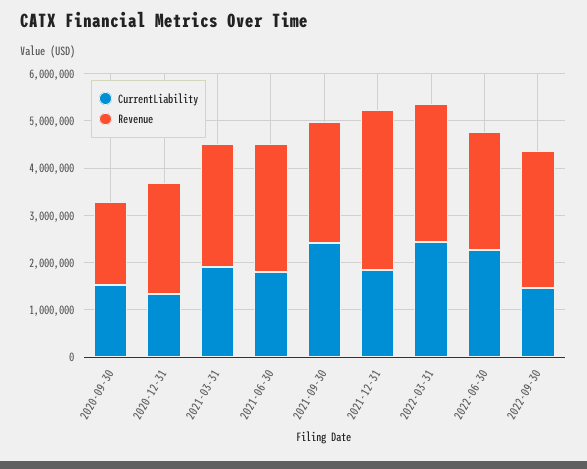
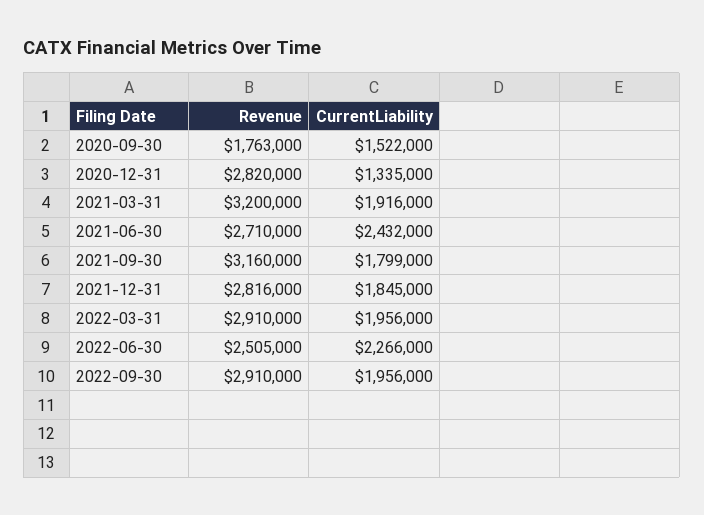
  {
    "CurrentLiability": {
      "2020-09-30": 1522000,
      "2020-12-31": 1335000,
      "2021-03-31": 1916000,
-     "2021-06-30": 1800000,
+     "2021-06-30": 2432000,
-     "2021-09-30": 2400000,
+     "2021-09-30": 1799000,
      "2021-12-31": 1845000,
-     "2022-03-31": 2400000,
+     "2022-03-31": 1956000,
      "2022-06-30": 2266000,
-     "2022-09-30": 1400000
+     "2022-09-30": 1956000
    },
    "Revenue": {
      "2020-09-30": 1763000,
-     "2020-12-31": 2400000,
+     "2020-12-31": 2820000,
-     "2021-03-31": 2600000,
+     "2021-03-31": 3200000,
      "2021-06-30": 2710000,
-     "2021-09-30": 2600000,
+     "2021-09-30": 3160000,
-     "2021-12-31": 3400000,
+     "2021-12-31": 2816000,
      "2022-03-31": 2910000,
      "2022-06-30": 2505000,
      "2022-09-30": 2910000
    }
  }

